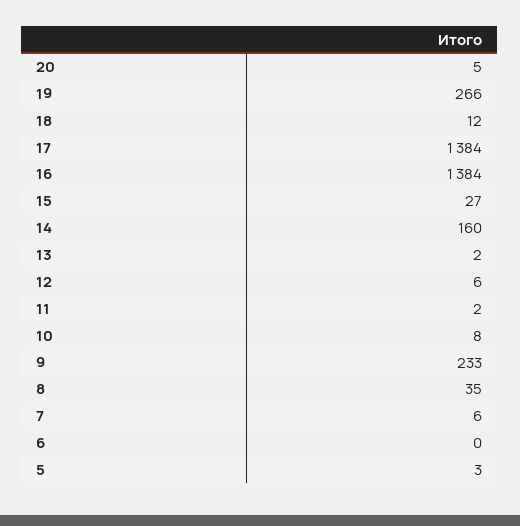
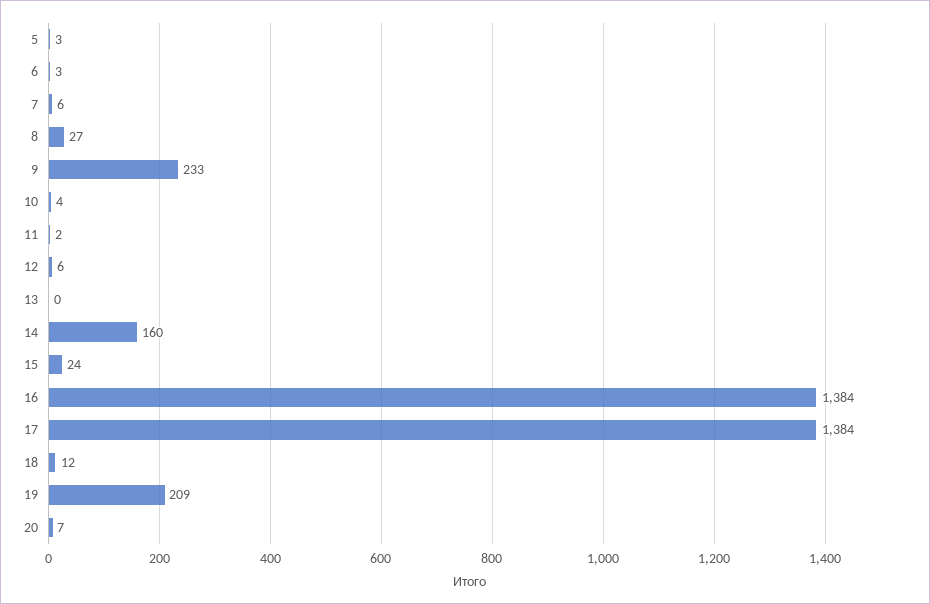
  {
-   "20": 5,
+   "20": 7,
-   "19": 266,
+   "19": 209,
    "18": 12,
    "17": 1384,
    "16": 1384,
-   "15": 27,
+   "15": 24,
    "14": 160,
-   "13": 2,
+   "13": 0,
    "12": 6,
    "11": 2,
-   "10": 8,
+   "10": 4,
    "9": 233,
-   "8": 35,
+   "8": 27,
    "7": 6,
-   "6": 0,
+   "6": 3,
    "5": 3
  }

